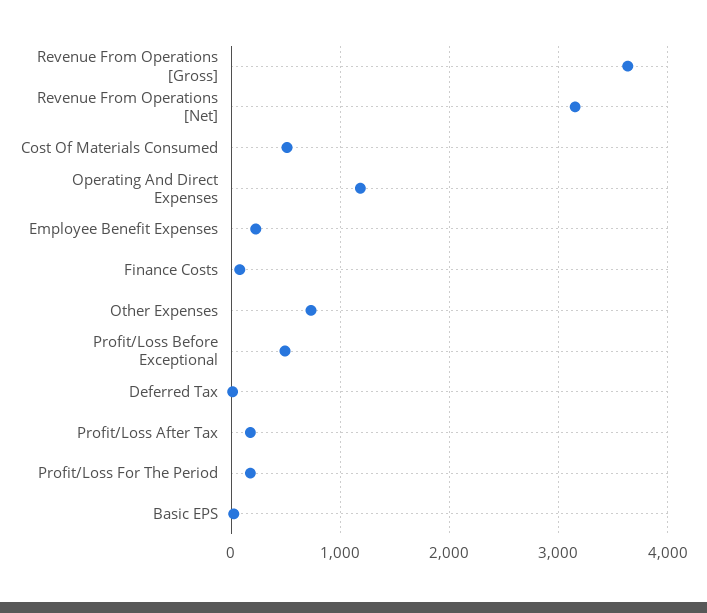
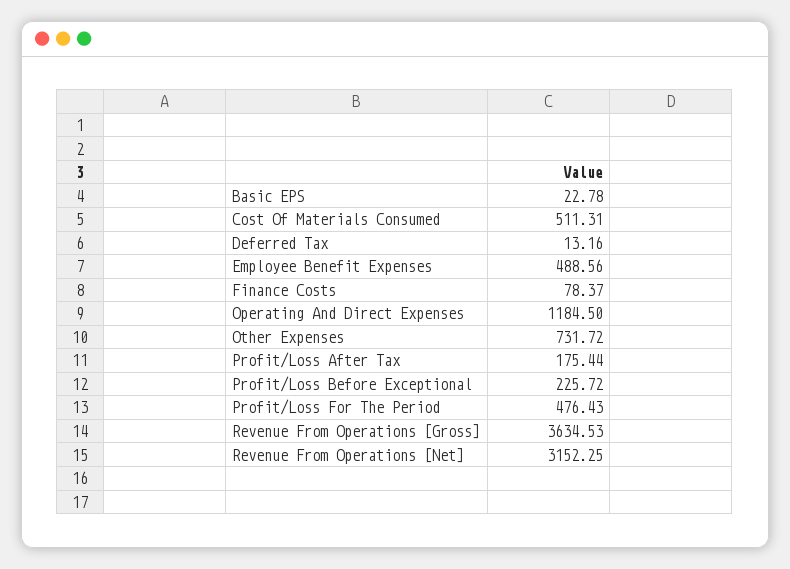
  {
    "Revenue From Operations [Gross]": 3634.53,
    "Revenue From Operations [Net]": 3152.25,
    "Cost Of Materials Consumed": 511.31,
    "Operating And Direct Expenses": 1184.5,
-   "Employee Benefit Expenses": 200,
+   "Employee Benefit Expenses": 488.56,
    "Finance Costs": 78.37,
    "Other Expenses": 731.72,
-   "Profit/Loss Before Exceptional": 500,
+   "Profit/Loss Before Exceptional": 225.72,
    "Deferred Tax": 13.16,
    "Profit/Loss After Tax": 175.44,
-   "Profit/Loss For The Period": 200,
+   "Profit/Loss For The Period": 476.43,
    "Basic EPS": 22.78
  }

